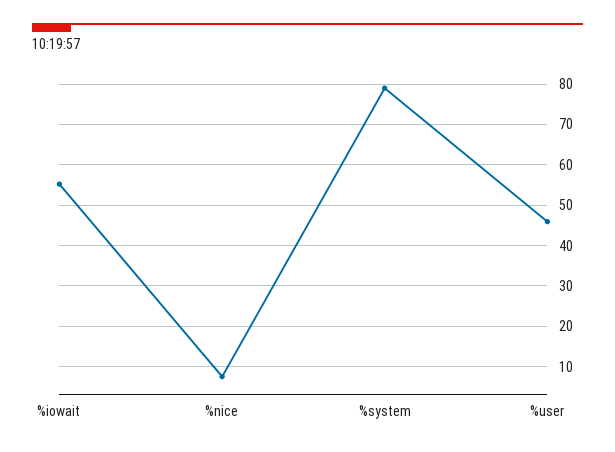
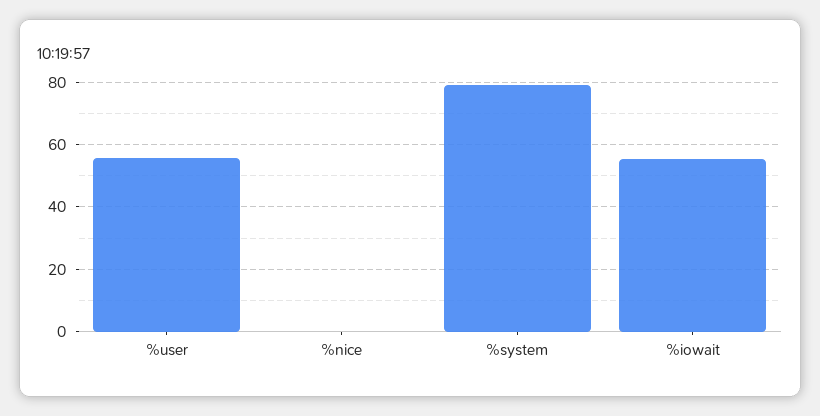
  {
    "%iowait": 56,
-   "%nice": 8,
+   "%nice": 0,
    "%system": 80,
-   "%user": 46
+   "%user": 56
  }

